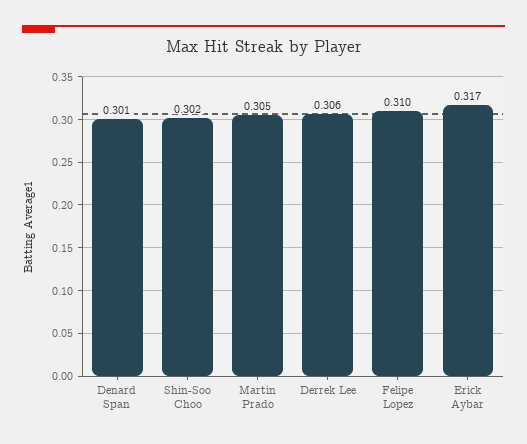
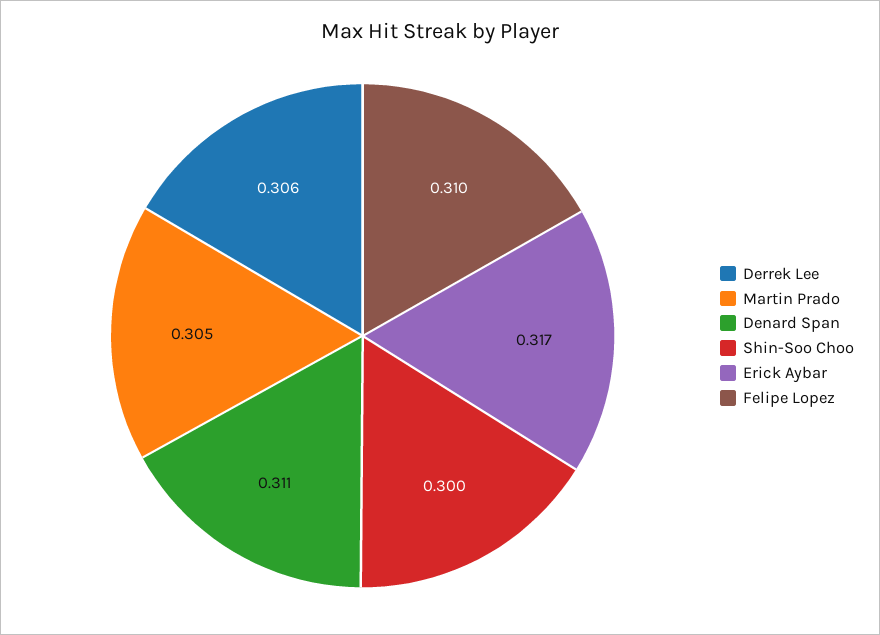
  {
-   "Denard Span": 0.301,
+   "Denard Span": 0.311,
-   "Shin-Soo Choo": 0.302,
+   "Shin-Soo Choo": 0.3,
    "Martin Prado": 0.305,
    "Derrek Lee": 0.306,
    "Felipe Lopez": 0.31,
    "Erick Aybar": 0.317
  }

